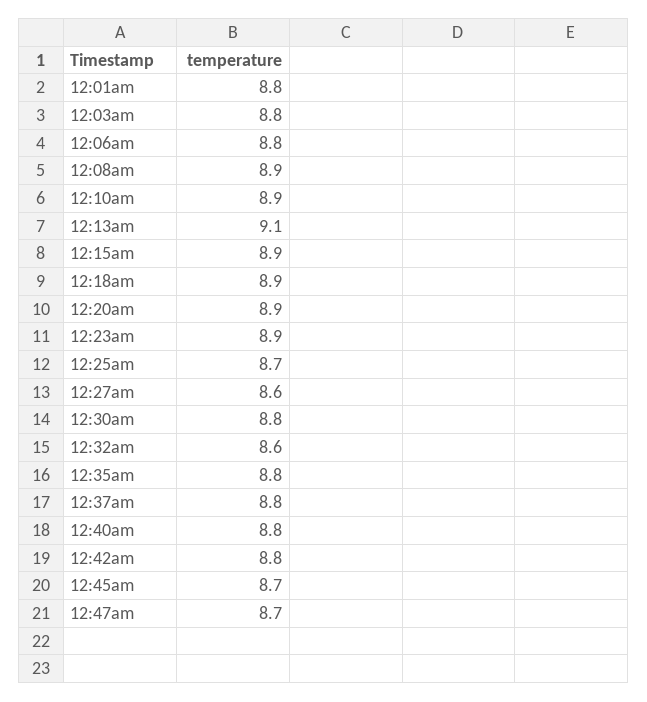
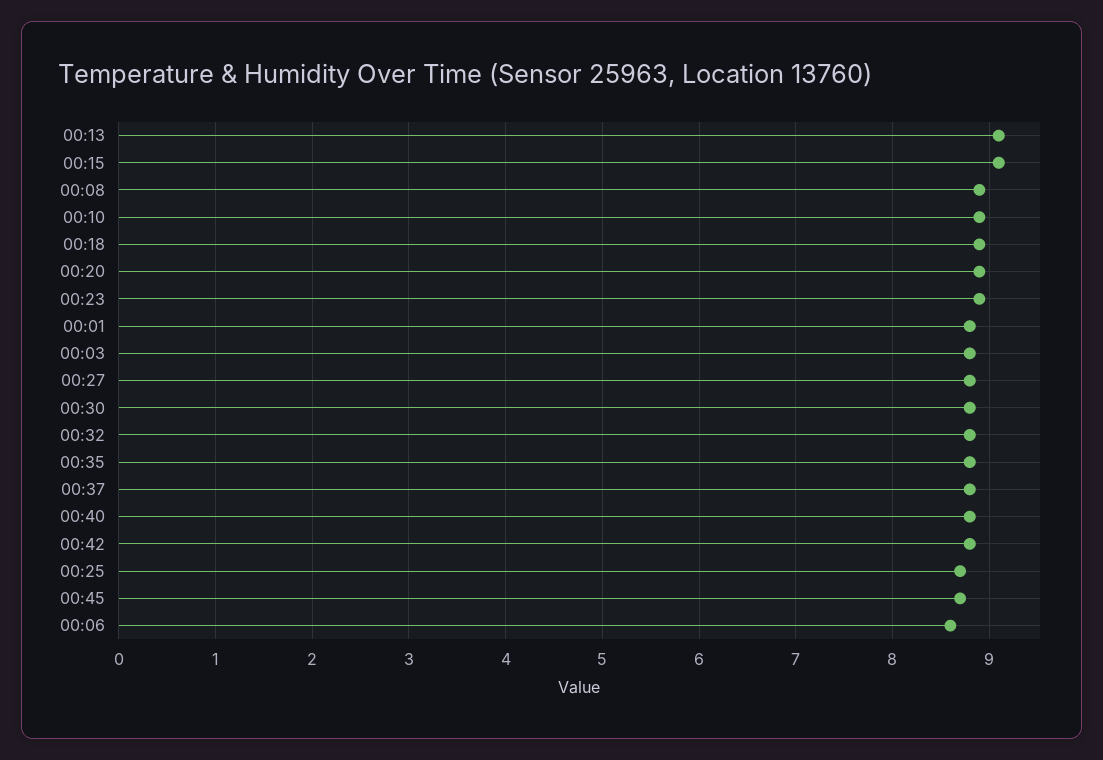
  {
    "12:01am": 8.8,
    "12:03am": 8.8,
-   "12:06am": 8.8,
+   "12:06am": 8.6,
    "12:08am": 8.9,
    "12:10am": 8.9,
    "12:13am": 9.1,
-   "12:15am": 8.9,
+   "12:15am": 9.1,
    "12:18am": 8.9,
    "12:20am": 8.9,
    "12:23am": 8.9,
    "12:25am": 8.7,
-   "12:27am": 8.6,
+   "12:27am": 8.8,
    "12:30am": 8.8,
-   "12:32am": 8.6,
+   "12:32am": 8.8,
    "12:35am": 8.8,
    "12:37am": 8.8,
    "12:40am": 8.8,
    "12:42am": 8.8,
-   "12:45am": 8.7,
+   "12:45am": 8.7
-   "12:47am": 8.7
  }

